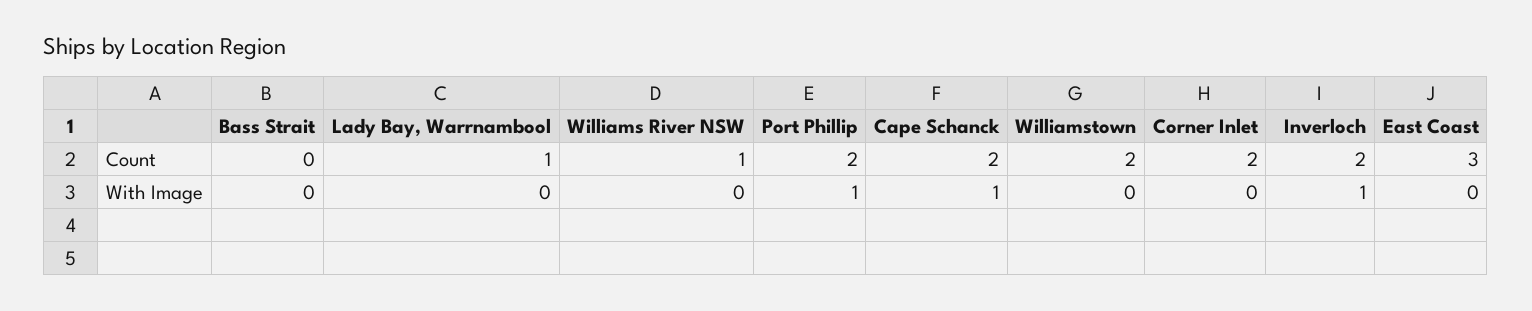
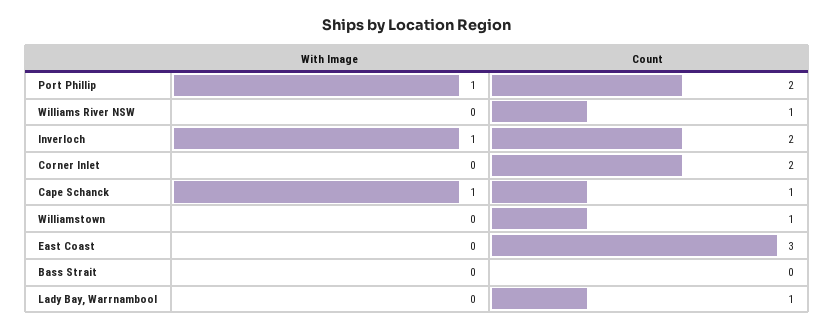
  {
    "Bass Strait": {
      "Count": 0,
      "With Image": 0
    },
    "Lady Bay, Warrnambool": {
      "Count": 1,
      "With Image": 0
    },
    "Williams River NSW": {
      "Count": 1,
      "With Image": 0
    },
    "Port Phillip": {
      "Count": 2,
      "With Image": 1
    },
    "Cape Schanck": {
-     "Count": 2,
+     "Count": 1,
      "With Image": 1
    },
    "Williamstown": {
-     "Count": 2,
+     "Count": 1,
      "With Image": 0
    },
    "Corner Inlet": {
      "Count": 2,
      "With Image": 0
    },
    "Inverloch": {
      "Count": 2,
      "With Image": 1
    },
    "East Coast": {
      "Count": 3,
      "With Image": 0
    }
  }

